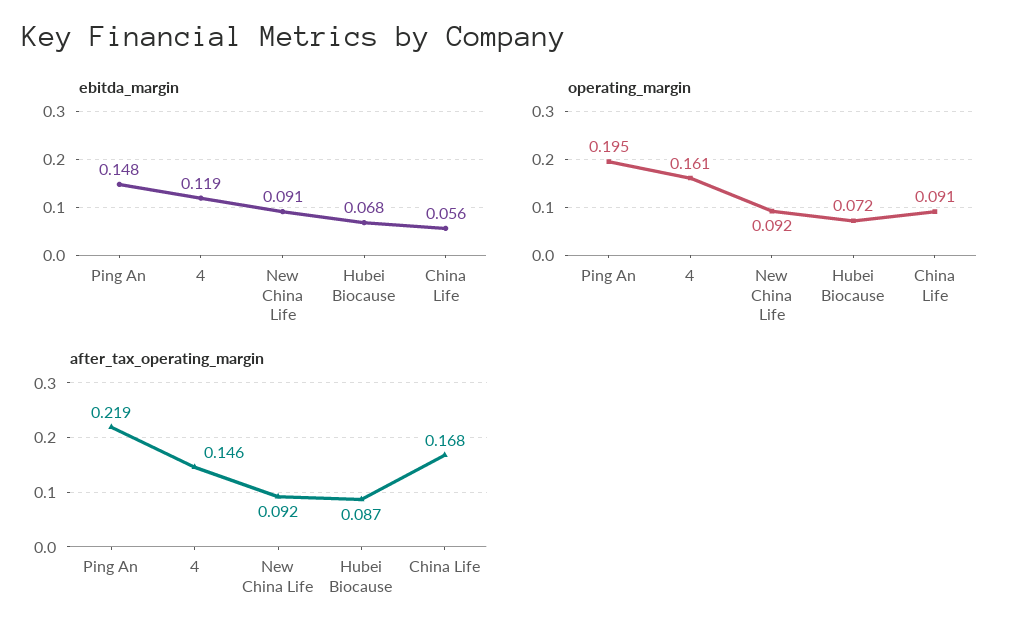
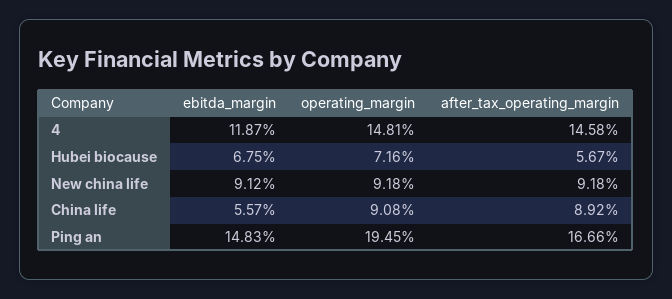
  {
    "ebitda_margin": {
      "Ping An": 0.1483,
      "4": 0.1187,
      "New China Life": 0.0912,
      "Hubei Biocause": 0.0675,
      "China Life": 0.0557
    },
    "operating_margin": {
      "Ping An": 0.1945,
-     "4": 0.161,
+     "4": 0.1481,
      "New China Life": 0.0918,
      "Hubei Biocause": 0.0716,
      "China Life": 0.0908
    },
    "after_tax_operating_margin": {
-     "Ping An": 0.219,
+     "Ping An": 0.1666,
      "4": 0.1458,
      "New China Life": 0.0918,
-     "Hubei Biocause": 0.087,
+     "Hubei Biocause": 0.0567,
-     "China Life": 0.168
+     "China Life": 0.0892
    }
  }

